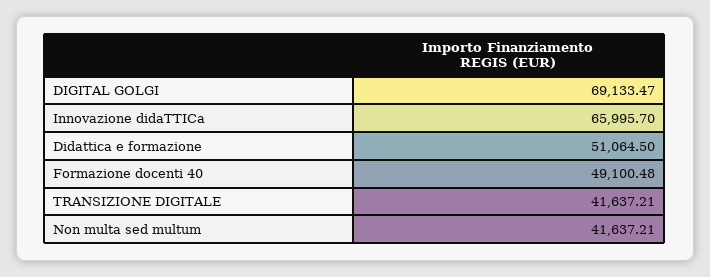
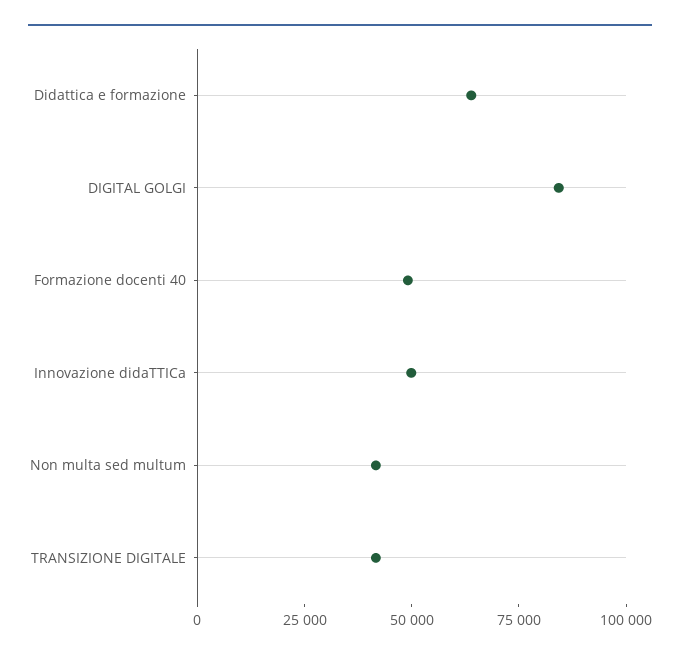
  {
-   "DIGITAL GOLGI": 69133.47,
+   "DIGITAL GOLGI": 85000,
-   "Innovazione didaTTICa": 65995.7,
+   "Innovazione didaTTICa": 50000,
-   "Didattica e formazione": 51064.5,
+   "Didattica e formazione": 65000,
    "Formazione docenti 40": 49100.48,
    "TRANSIZIONE DIGITALE": 41637.21,
    "Non multa sed multum": 41637.21
  }

